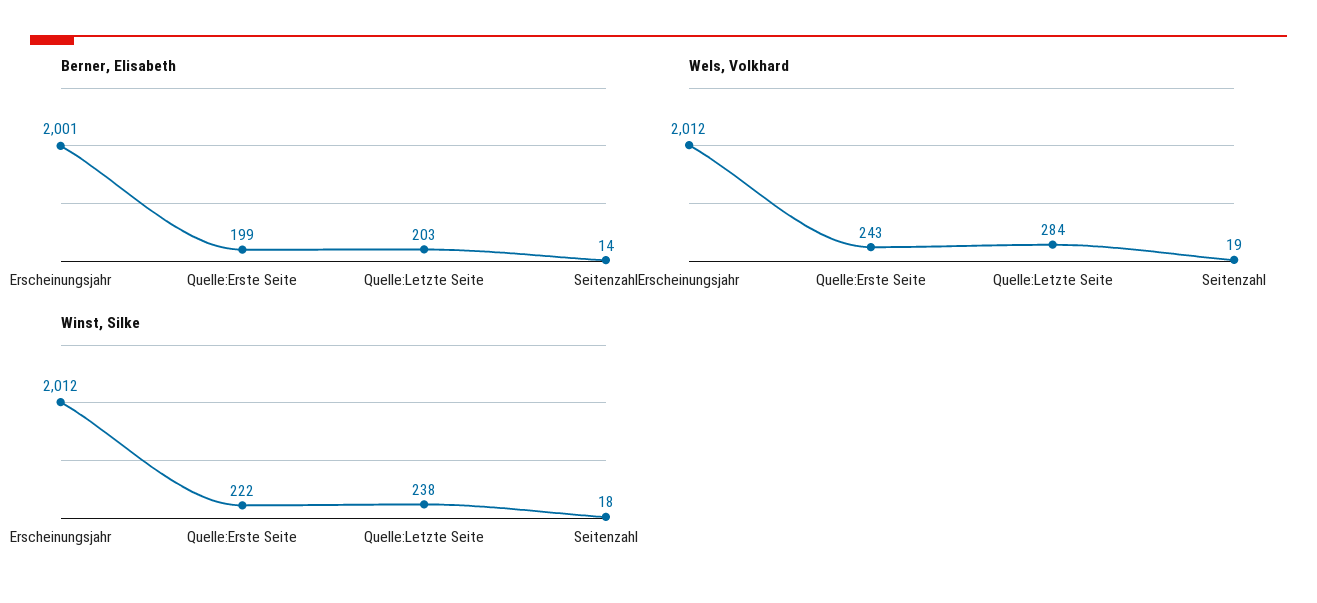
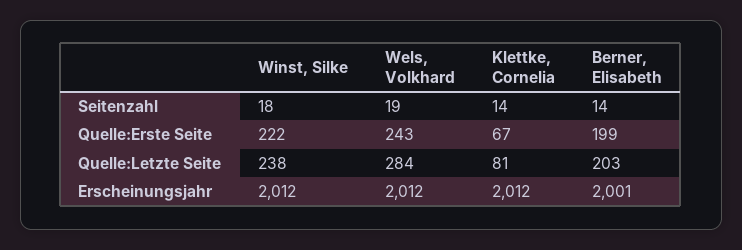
  {
    "Berner, Elisabeth": {
      "Erscheinungsjahr": 2001,
      "Quelle:Erste Seite": 199,
      "Quelle:Letzte Seite": 203,
      "Seitenzahl": 14
    },
    "Wels, Volkhard": {
      "Erscheinungsjahr": 2012,
      "Quelle:Erste Seite": 243,
      "Quelle:Letzte Seite": 284,
      "Seitenzahl": 19
    },
    "Winst, Silke": {
      "Erscheinungsjahr": 2012,
      "Quelle:Erste Seite": 222,
      "Quelle:Letzte Seite": 238,
      "Seitenzahl": 18
-   }
+   },
+   "Klettke, Cornelia": {
+     "Seitenzahl": 14,
+     "Quelle:Erste Seite": 67,
+     "Quelle:Letzte Seite": 81,
+     "Erscheinungsjahr": 2012
+   }
  }

